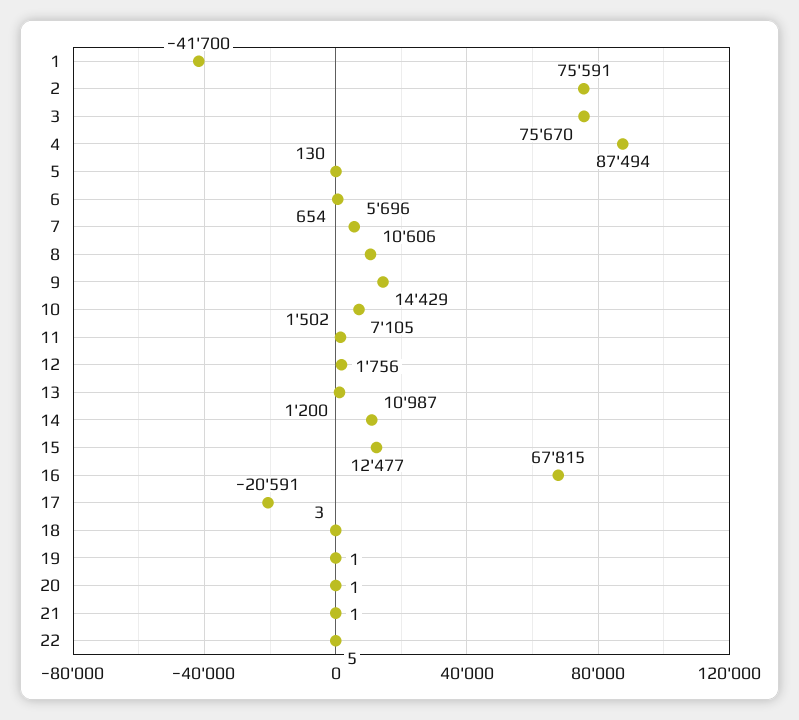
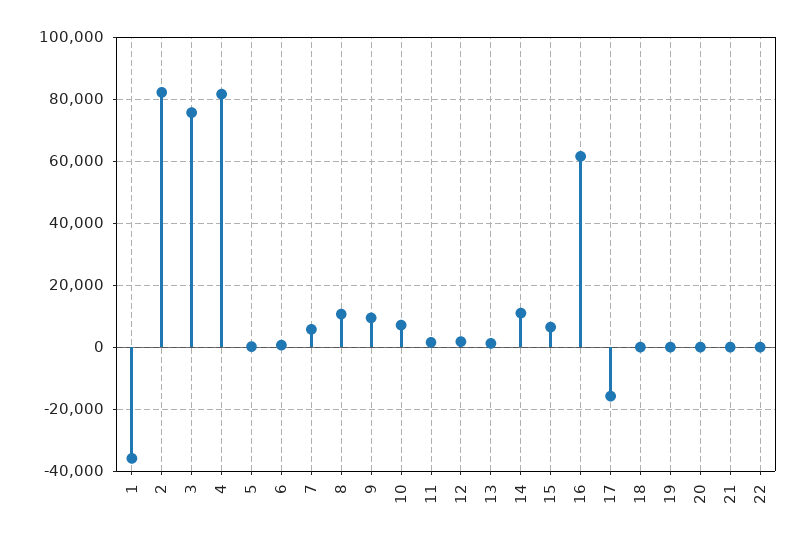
  {
-   "1": -41700,
+   "1": -36000,
-   "2": 75591,
+   "2": 82000,
    "3": 75670,
-   "4": 87494,
+   "4": 82000,
    "5": 130,
    "6": 654,
    "7": 5696,
    "8": 10606,
-   "9": 14429,
+   "9": 10000,
    "10": 7105,
    "11": 1502,
    "12": 1756,
    "13": 1200,
    "14": 10987,
-   "15": 12477,
+   "15": 6000,
-   "16": 67815,
+   "16": 62000,
-   "17": -20591,
+   "17": -16000,
    "18": 3,
    "19": 1,
    "20": 1,
    "21": 1,
    "22": 5
  }

